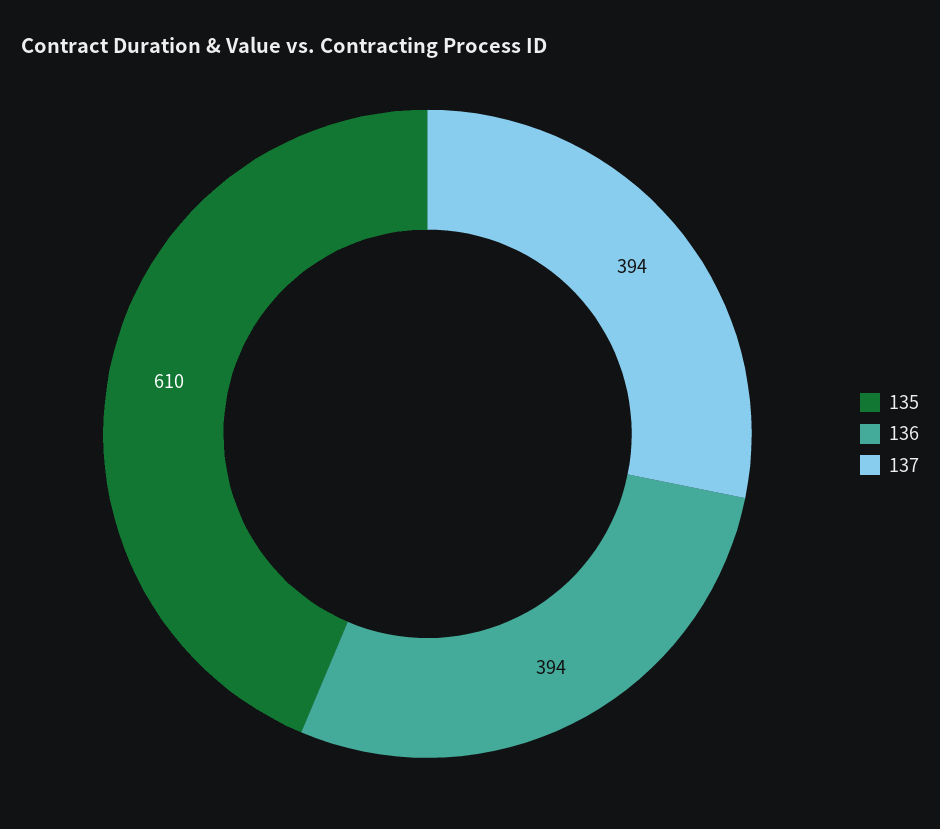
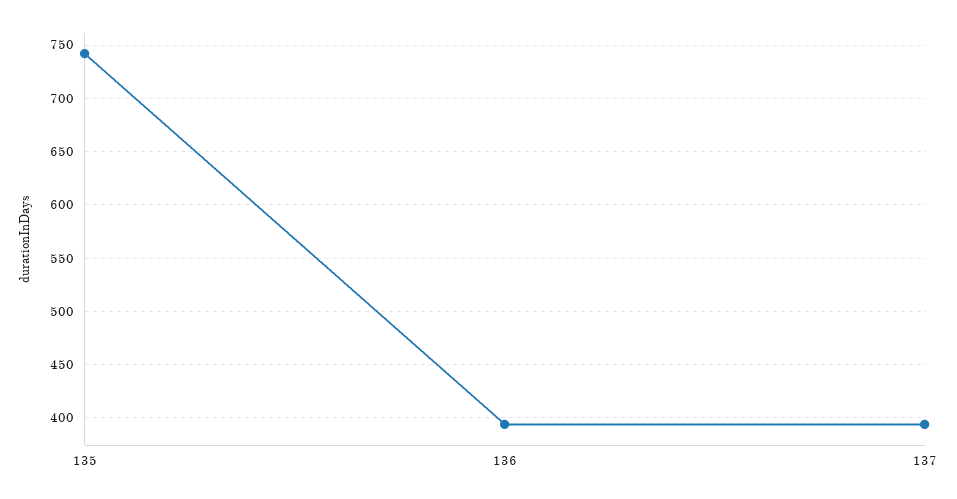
  {
-   "135": 610,
+   "135": 740,
    "136": 394,
    "137": 394
  }

